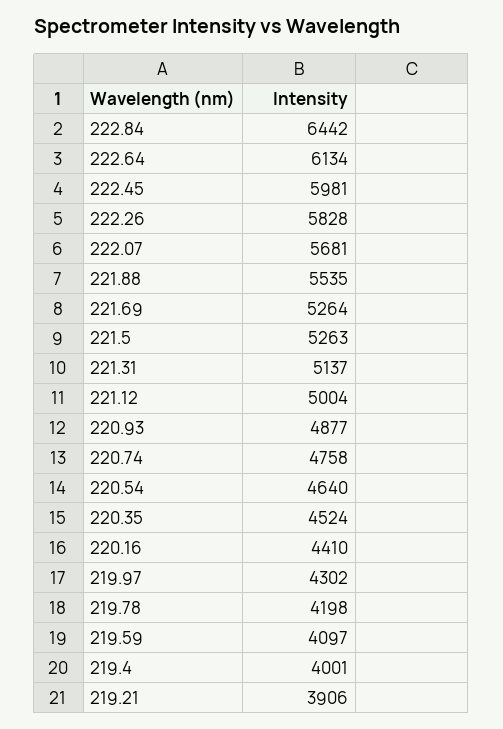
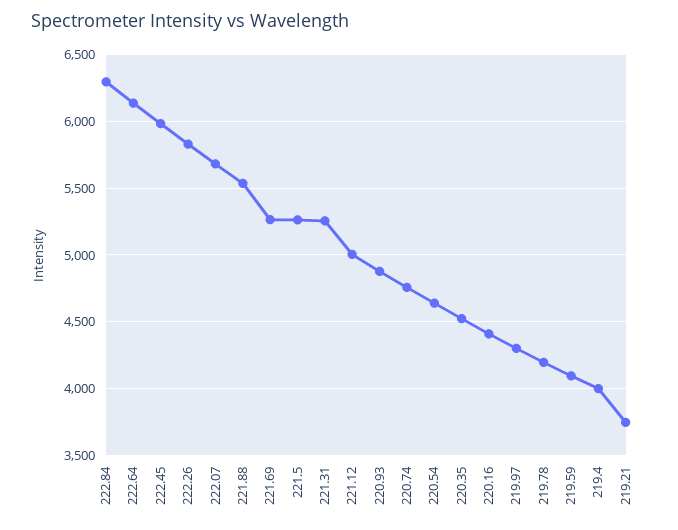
  {
-   "222.84": 6442,
+   "222.84": 6300,
    "222.64": 6134,
    "222.45": 5981,
    "222.26": 5828,
    "222.07": 5681,
    "221.88": 5535,
    "221.69": 5264,
    "221.5": 5263,
-   "221.31": 5137,
+   "221.31": 5250,
    "221.12": 5004,
    "220.93": 4877,
    "220.74": 4758,
    "220.54": 4640,
    "220.35": 4524,
    "220.16": 4410,
    "219.97": 4302,
    "219.78": 4198,
    "219.59": 4097,
    "219.4": 4001,
-   "219.21": 3906
+   "219.21": 3750
  }

